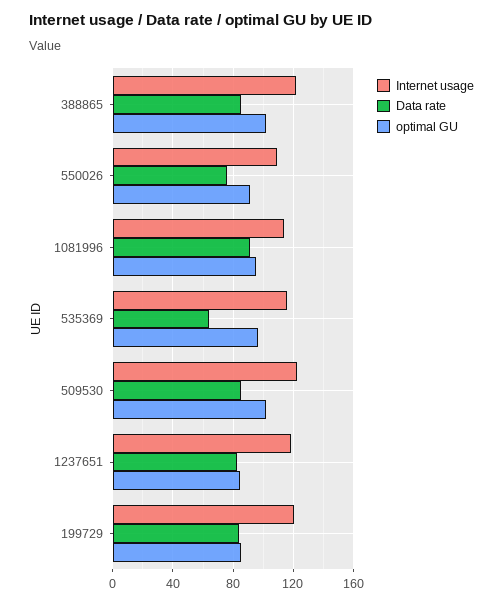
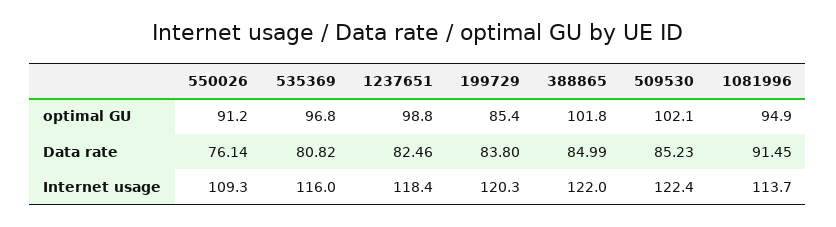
  {
    "Internet usage": {
      "388865": 122,
      "550026": 109.3,
      "1081996": 113.7,
      "535369": 116,
      "509530": 122.4,
      "1237651": 118.4,
      "199729": 120.3
    },
    "Data rate": {
      "388865": 84.99,
      "550026": 76.14,
      "1081996": 91.45,
-     "535369": 65,
+     "535369": 80.82,
      "509530": 85.23,
      "1237651": 82.46,
      "199729": 83.8
    },
    "optimal GU": {
      "388865": 101.8,
      "550026": 91.2,
      "1081996": 94.9,
      "535369": 96.8,
      "509530": 102.1,
-     "1237651": 85,
+     "1237651": 98.8,
      "199729": 85.4
    }
  }

